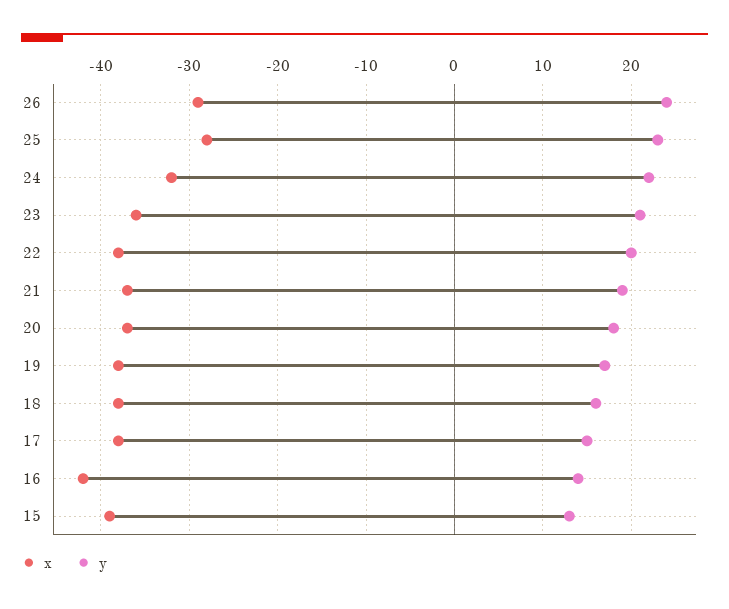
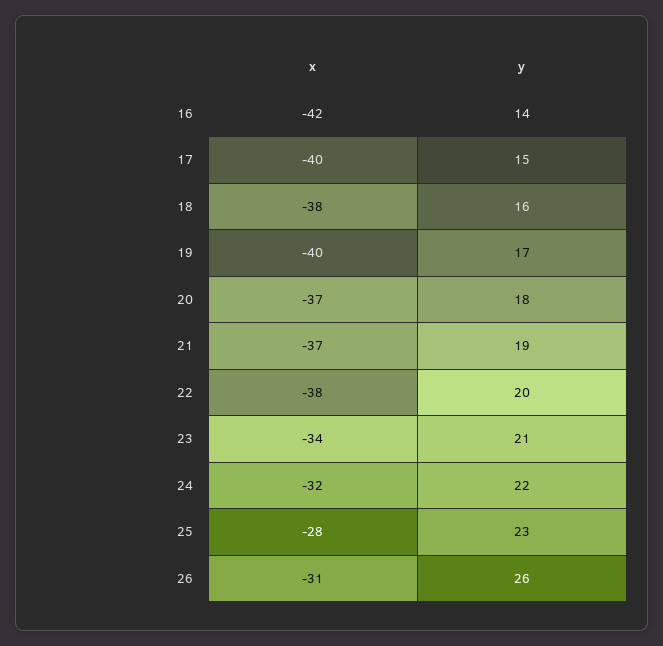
  {
    "x": {
-     "26": -29,
+     "26": -31,
      "25": -28,
      "24": -32,
-     "23": -36,
+     "23": -34,
      "22": -38,
      "21": -37,
      "20": -37,
-     "19": -38,
+     "19": -40,
      "18": -38,
-     "17": -38,
+     "17": -40,
-     "16": -42,
+     "16": -42
-     "15": -39
    },
    "y": {
-     "26": 24,
+     "26": 26,
      "25": 23,
      "24": 22,
      "23": 21,
      "22": 20,
      "21": 19,
      "20": 18,
      "19": 17,
      "18": 16,
      "17": 15,
-     "16": 14,
+     "16": 14
-     "15": 13
    }
  }

